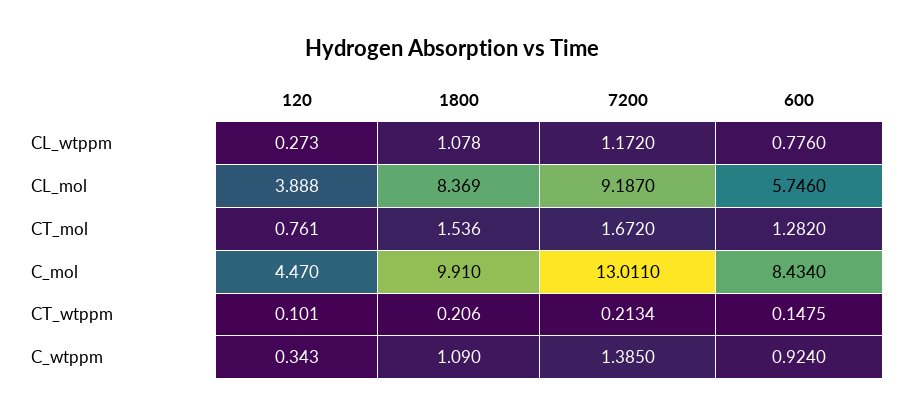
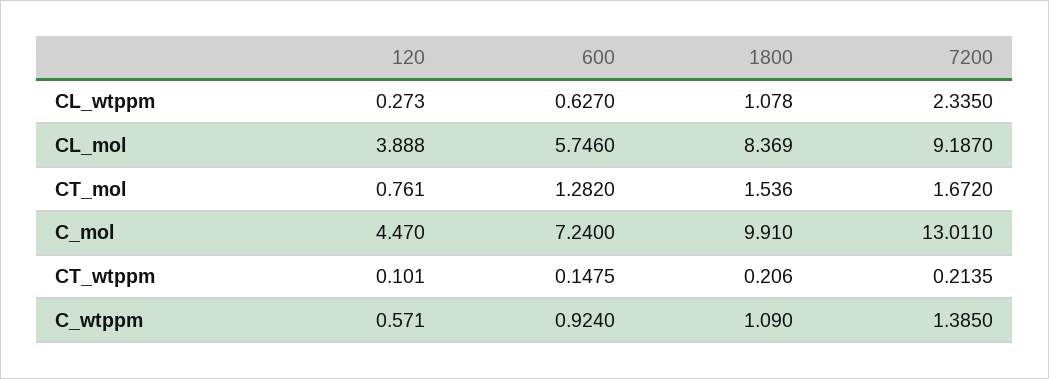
  {
    "120": {
      "CL_wtppm": 0.273,
      "CL_mol": 3.888,
      "CT_mol": 0.761,
      "C_mol": 4.47,
      "CT_wtppm": 0.101,
-     "C_wtppm": 0.343
+     "C_wtppm": 0.571
    },
    "1800": {
      "CL_wtppm": 1.078,
      "CL_mol": 8.369,
      "CT_mol": 1.536,
      "C_mol": 9.91,
      "CT_wtppm": 0.206,
      "C_wtppm": 1.09
    },
    "7200": {
-     "CL_wtppm": 1.172,
+     "CL_wtppm": 2.335,
      "CL_mol": 9.187,
      "CT_mol": 1.672,
      "C_mol": 13.011,
-     "CT_wtppm": 0.2134,
+     "CT_wtppm": 0.2135,
      "C_wtppm": 1.385
    },
    "600": {
-     "CL_wtppm": 0.776,
+     "CL_wtppm": 0.627,
      "CL_mol": 5.746,
      "CT_mol": 1.282,
-     "C_mol": 8.434,
+     "C_mol": 7.24,
      "CT_wtppm": 0.1475,
      "C_wtppm": 0.924
    }
  }

